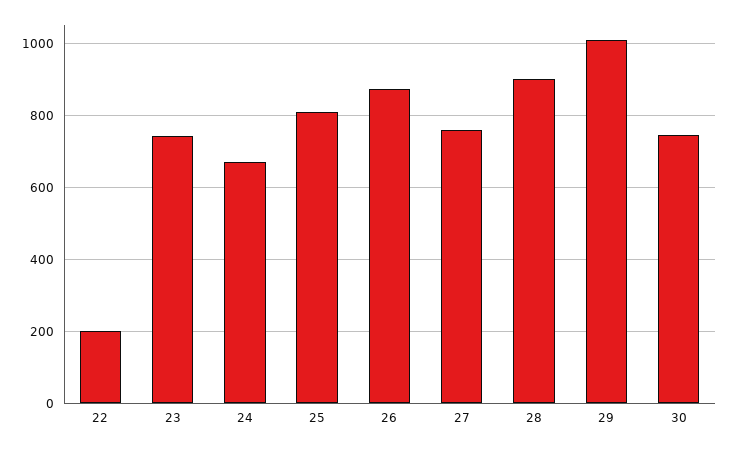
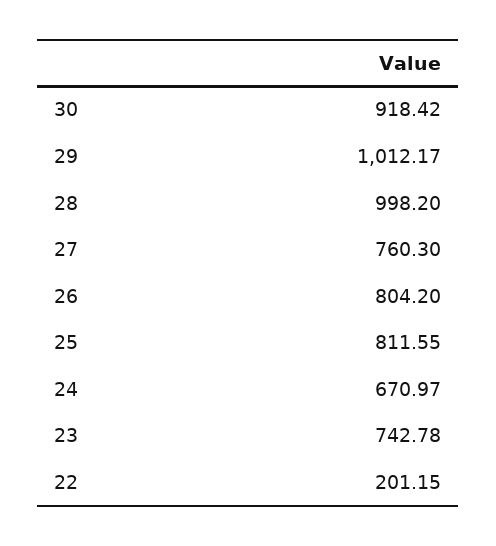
  {
    "22": 201.15,
    "23": 742.78,
    "24": 670.97,
    "25": 811.55,
-   "26": 880,
+   "26": 804.2,
    "27": 760.3,
-   "28": 900,
+   "28": 998.2,
    "29": 1012.17,
-   "30": 740
+   "30": 918.42
  }

